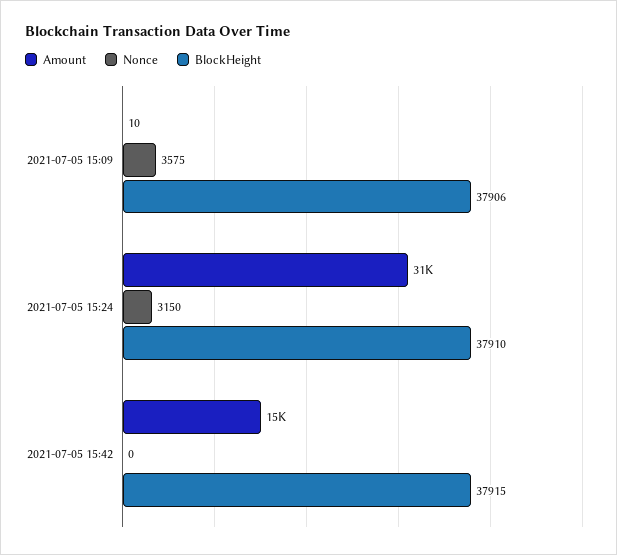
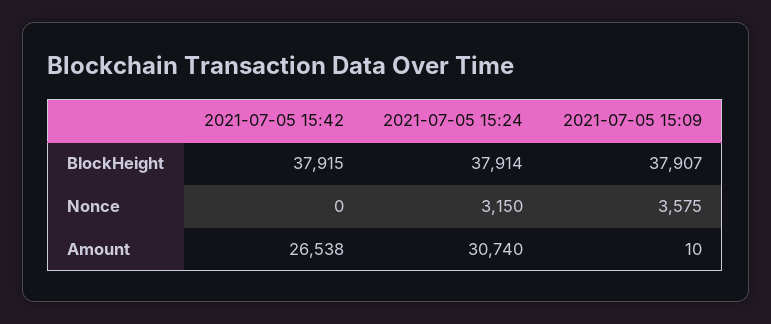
  {
    "Amount": {
      "2021-07-05 15:09": 10,
      "2021-07-05 15:24": 30740,
-     "2021-07-05 15:42": 15000
+     "2021-07-05 15:42": 26538
    },
    "Nonce": {
      "2021-07-05 15:09": 3575,
      "2021-07-05 15:24": 3150,
      "2021-07-05 15:42": 0
    },
    "BlockHeight": {
-     "2021-07-05 15:09": 37906,
+     "2021-07-05 15:09": 37907,
-     "2021-07-05 15:24": 37910,
+     "2021-07-05 15:24": 37914,
      "2021-07-05 15:42": 37915
    }
  }

